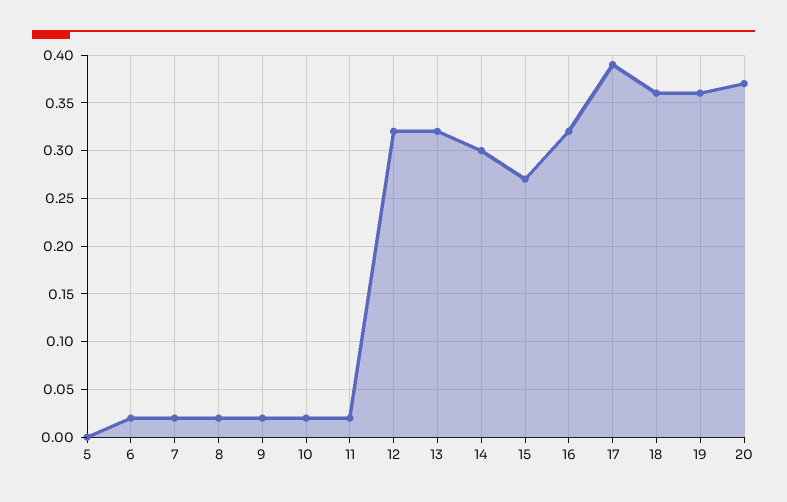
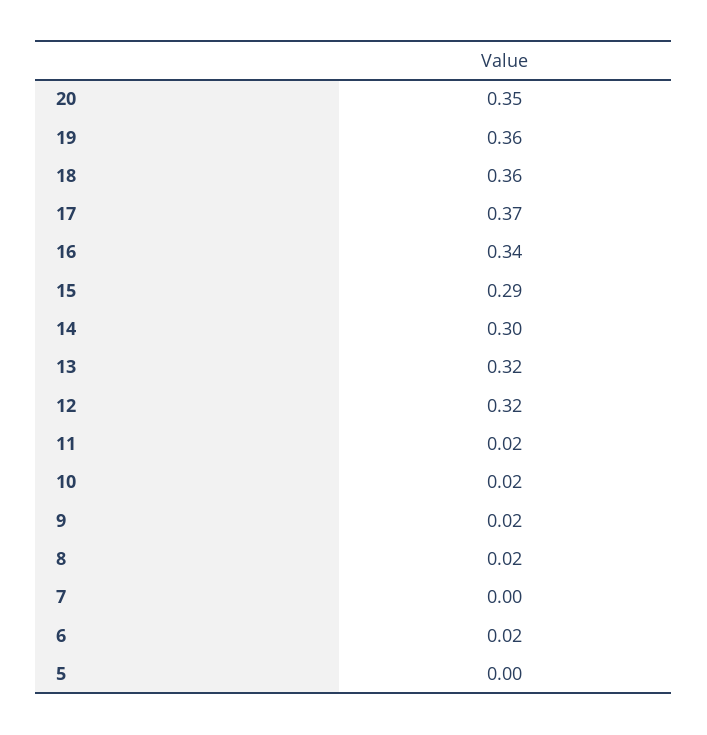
  {
    "5": 0,
    "6": 0.02,
-   "7": 0.02,
+   "7": 0,
    "8": 0.02,
    "9": 0.02,
    "10": 0.02,
    "11": 0.02,
    "12": 0.32,
    "13": 0.32,
    "14": 0.3,
-   "15": 0.27,
+   "15": 0.29,
-   "16": 0.32,
+   "16": 0.34,
-   "17": 0.39,
+   "17": 0.37,
    "18": 0.36,
    "19": 0.36,
-   "20": 0.37
+   "20": 0.35
  }

